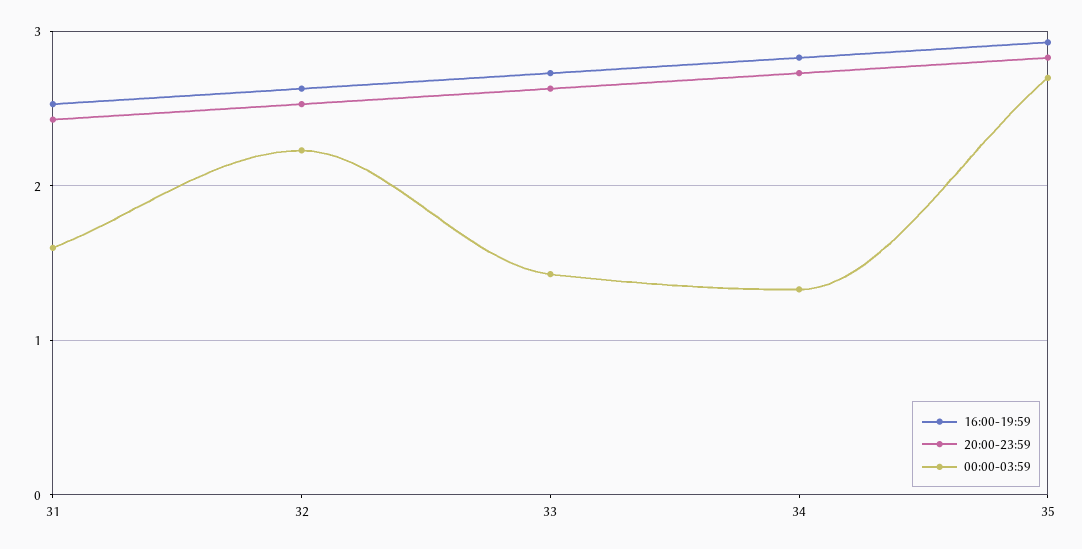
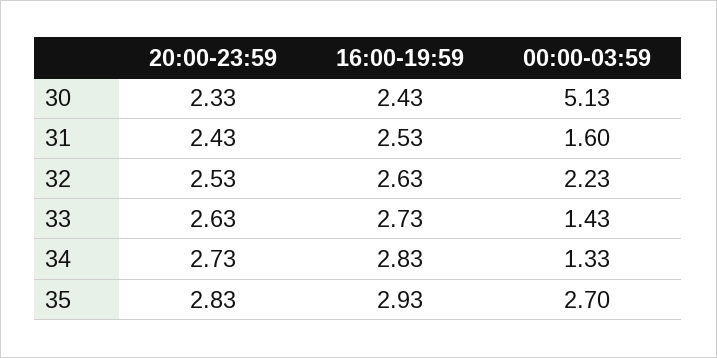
  {
    "16:00-19:59": {
      "31": 2.53,
      "32": 2.63,
      "33": 2.73,
      "34": 2.83,
-     "35": 2.93
+     "35": 2.93,
+     "30": 2.43
    },
    "20:00-23:59": {
      "31": 2.43,
      "32": 2.53,
      "33": 2.63,
      "34": 2.73,
-     "35": 2.83
+     "35": 2.83,
+     "30": 2.33
    },
    "00:00-03:59": {
      "31": 1.6,
      "32": 2.23,
      "33": 1.43,
      "34": 1.33,
-     "35": 2.7
+     "35": 2.7,
+     "30": 5.13
    }
  }

